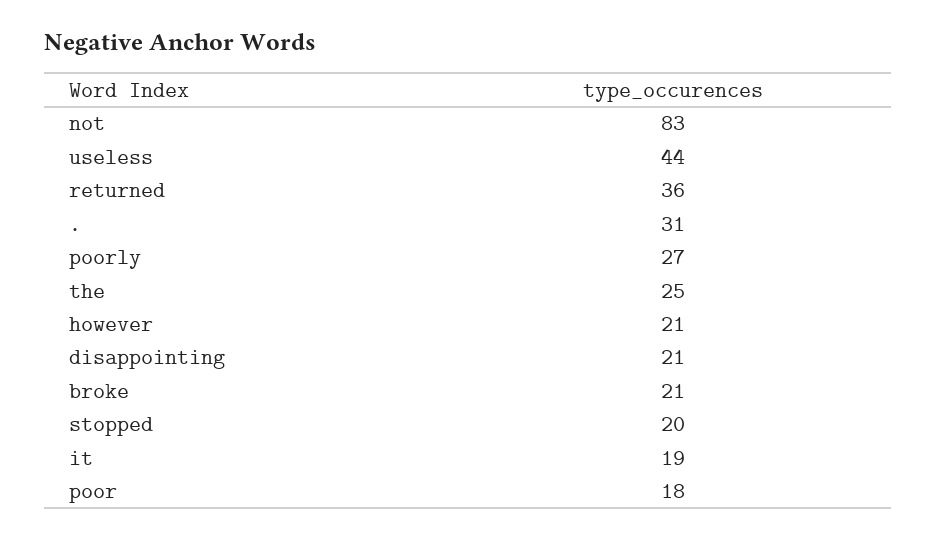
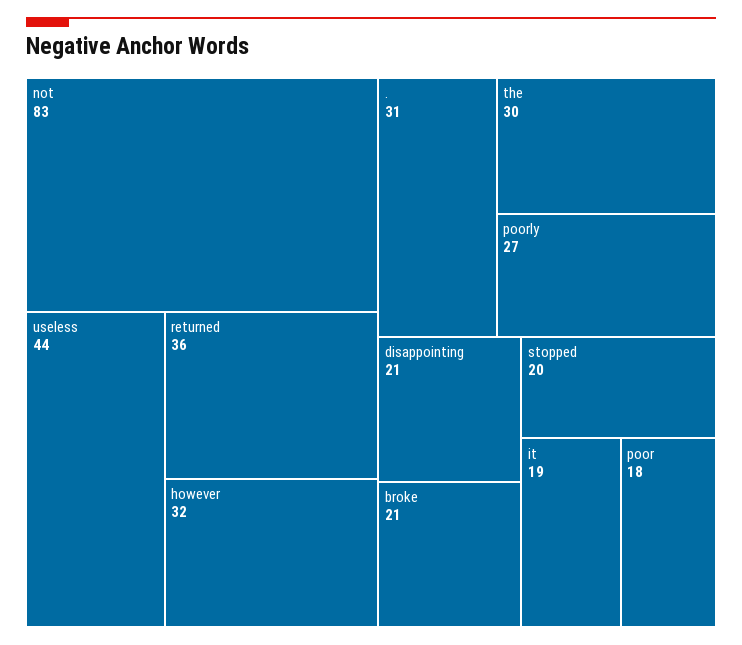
  {
    "not": 83,
    "useless": 44,
    "returned": 36,
    ".": 31,
    "poorly": 27,
-   "the": 25,
+   "the": 30,
-   "however": 21,
+   "however": 32,
    "disappointing": 21,
    "broke": 21,
    "stopped": 20,
    "it": 19,
    "poor": 18
  }

